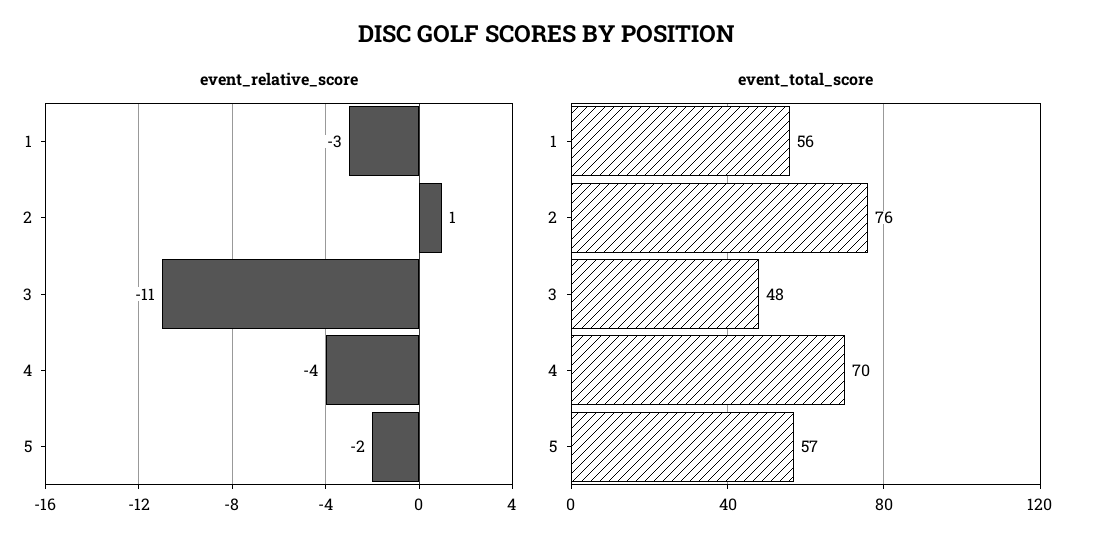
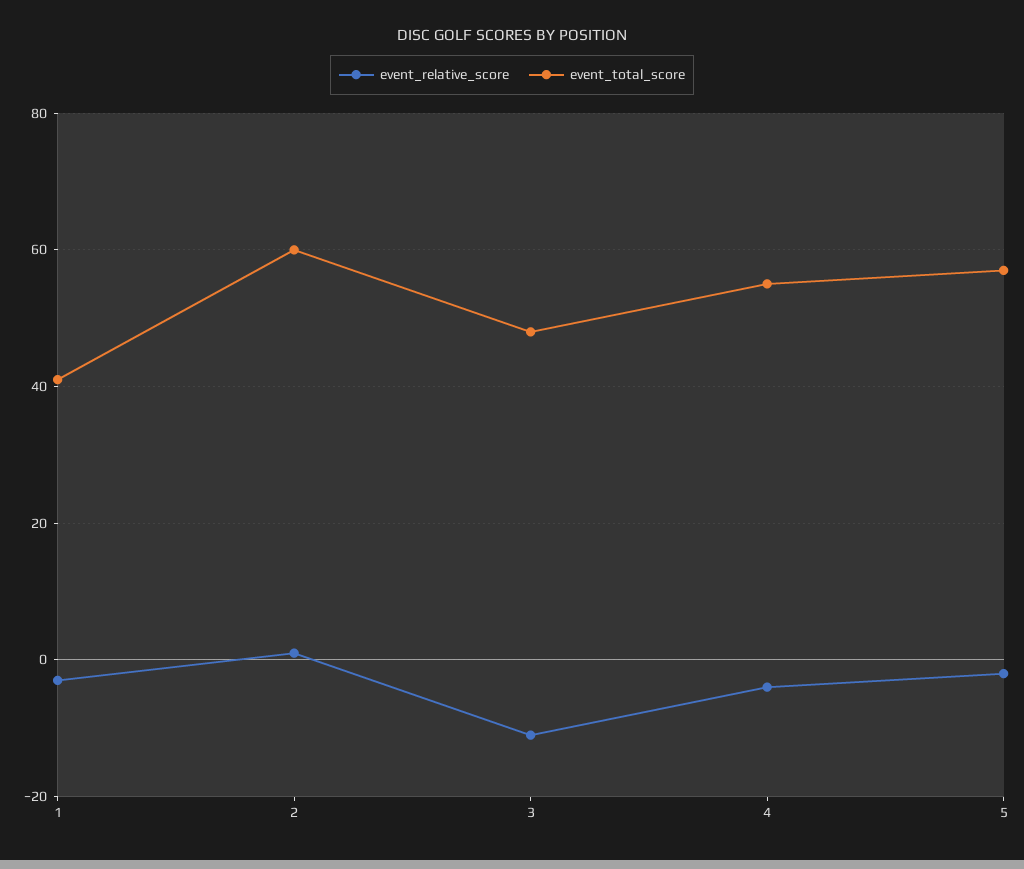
  {
    "event_relative_score": {
      "1": -3,
      "2": 1,
      "3": -11,
      "4": -4,
      "5": -2
    },
    "event_total_score": {
-     "1": 56,
+     "1": 40,
-     "2": 76,
+     "2": 60,
      "3": 48,
-     "4": 70,
+     "4": 55,
      "5": 57
    }
  }

